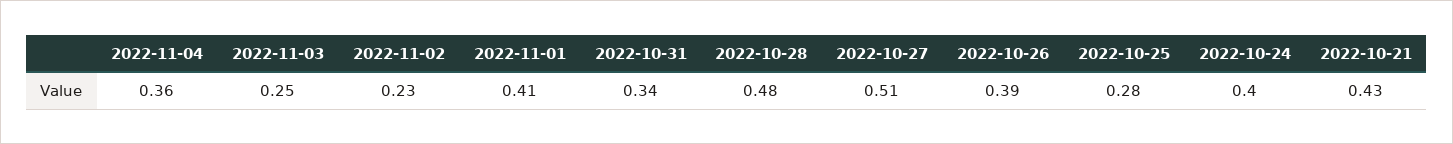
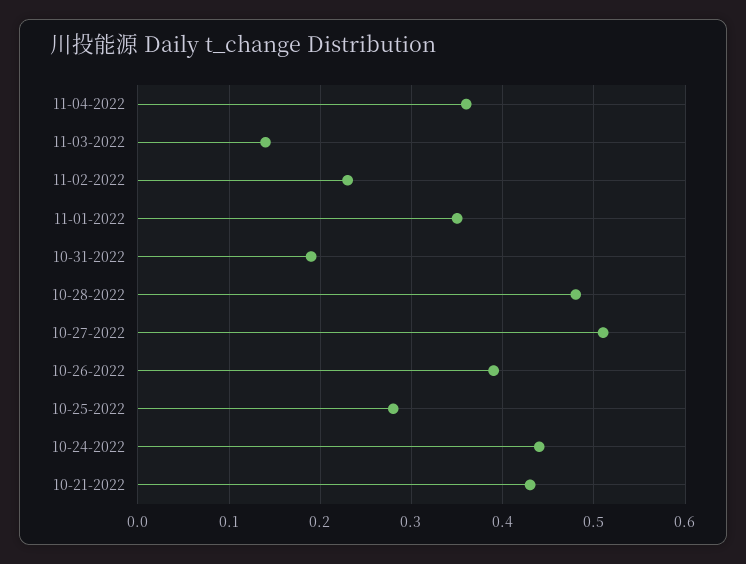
  {
    "2022-11-04": 0.36,
-   "2022-11-03": 0.25,
+   "2022-11-03": 0.14,
    "2022-11-02": 0.23,
-   "2022-11-01": 0.41,
+   "2022-11-01": 0.35,
-   "2022-10-31": 0.34,
+   "2022-10-31": 0.19,
    "2022-10-28": 0.48,
    "2022-10-27": 0.51,
    "2022-10-26": 0.39,
    "2022-10-25": 0.28,
-   "2022-10-24": 0.4,
+   "2022-10-24": 0.44,
    "2022-10-21": 0.43
  }

